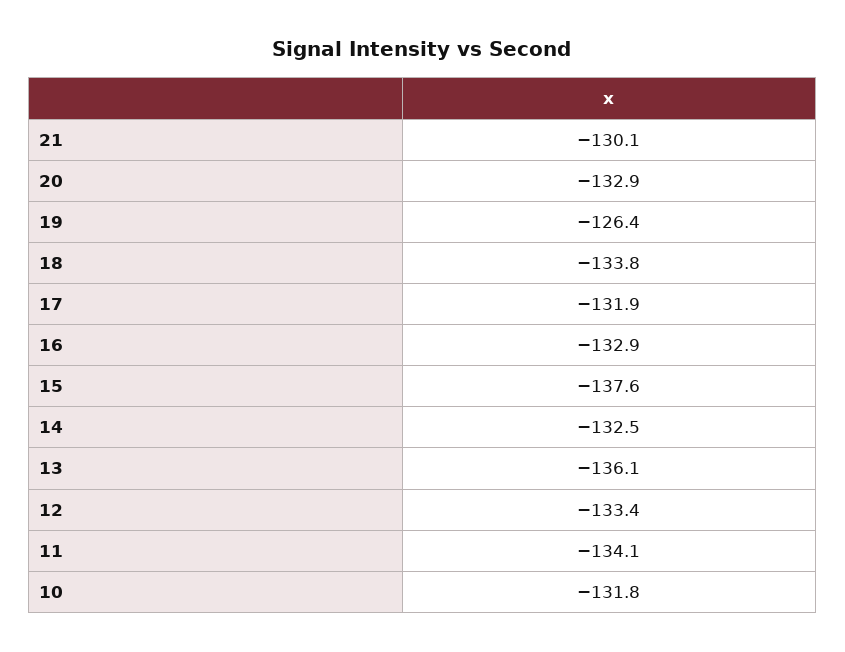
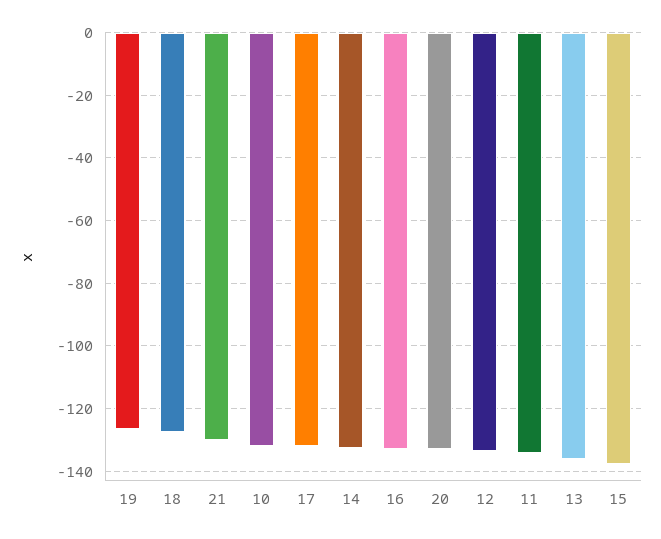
  {
    "21": -130.1,
    "20": -132.9,
    "19": -126.4,
-   "18": -133.8,
+   "18": -128,
    "17": -131.9,
    "16": -132.9,
    "15": -137.6,
    "14": -132.5,
    "13": -136.1,
    "12": -133.4,
    "11": -134.1,
    "10": -131.8
  }

